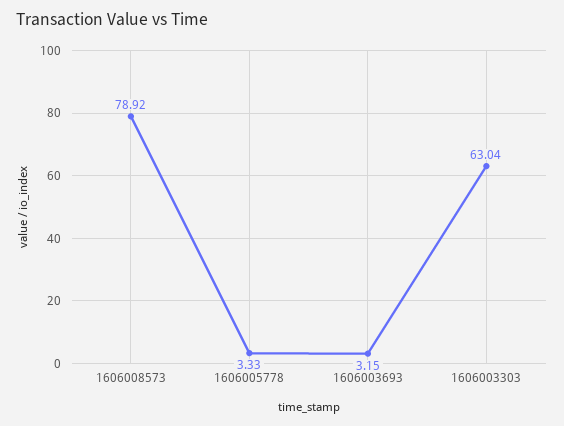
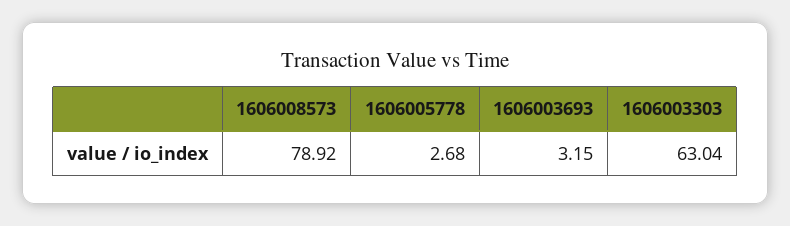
  {
    "1606008573": 78.92,
-   "1606005778": 3.33,
+   "1606005778": 2.68,
    "1606003693": 3.15,
    "1606003303": 63.04
  }

